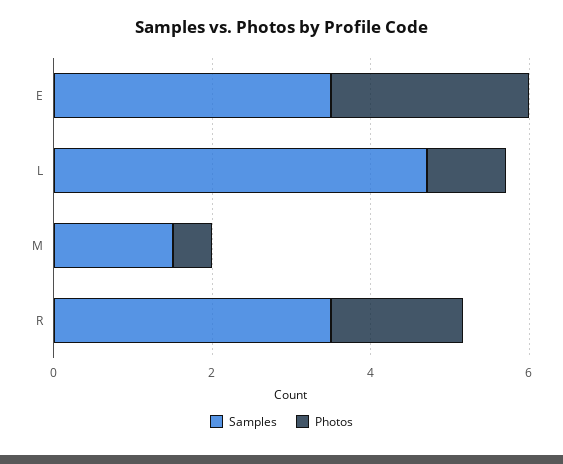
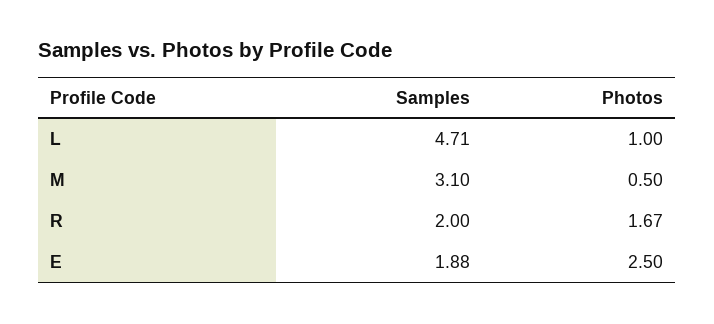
  {
    "Samples": {
-     "E": 3.5,
+     "E": 1.88,
      "L": 4.71,
-     "M": 1.5,
+     "M": 3.1,
-     "R": 3.5
+     "R": 2
    },
    "Photos": {
      "E": 2.5,
      "L": 1,
      "M": 0.5,
      "R": 1.67
    }
  }

